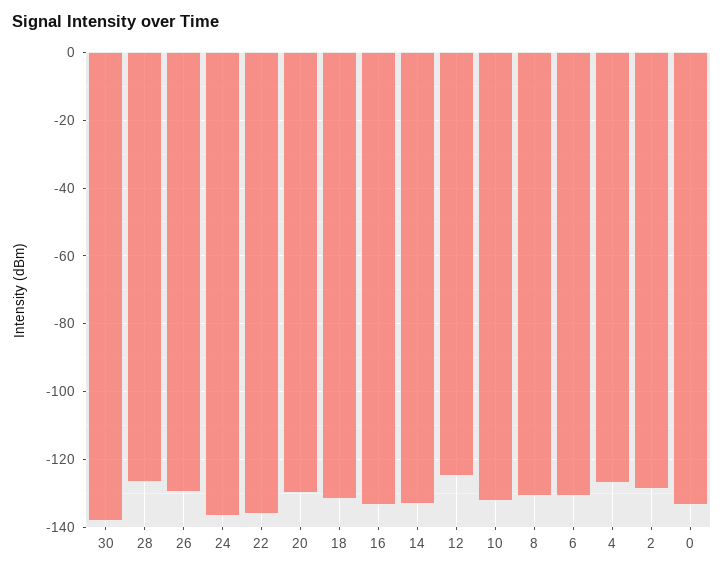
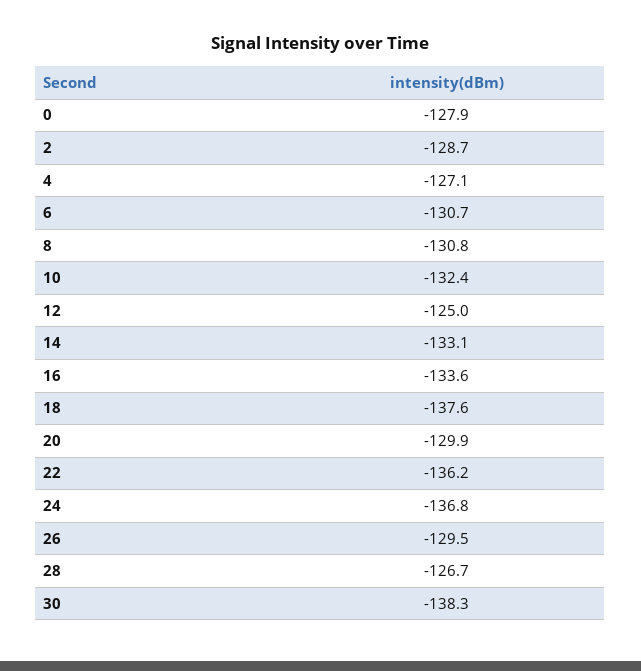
  {
    "30": -138.3,
    "28": -126.7,
    "26": -129.5,
    "24": -136.8,
    "22": -136.2,
    "20": -129.9,
-   "18": -132,
+   "18": -137.6,
    "16": -133.6,
    "14": -133.1,
    "12": -125,
    "10": -132.4,
    "8": -130.8,
    "6": -130.7,
    "4": -127.1,
    "2": -128.7,
-   "0": -134
+   "0": -127.9
  }

